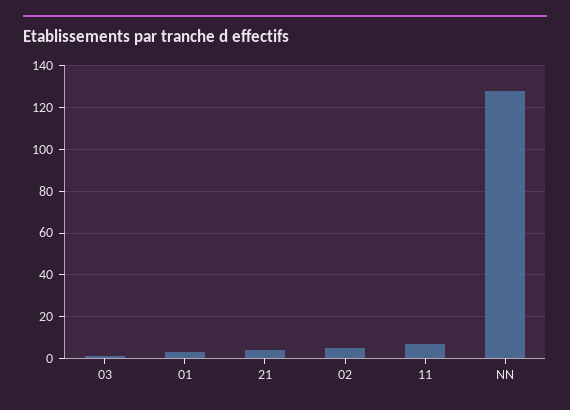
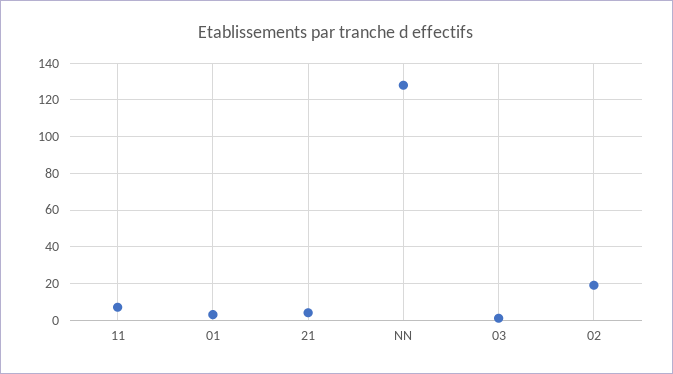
  {
    "03": 0,
    "01": 5,
    "21": 5,
-   "02": 5,
+   "02": 20,
    "11": 5,
    "NN": 130
  }

